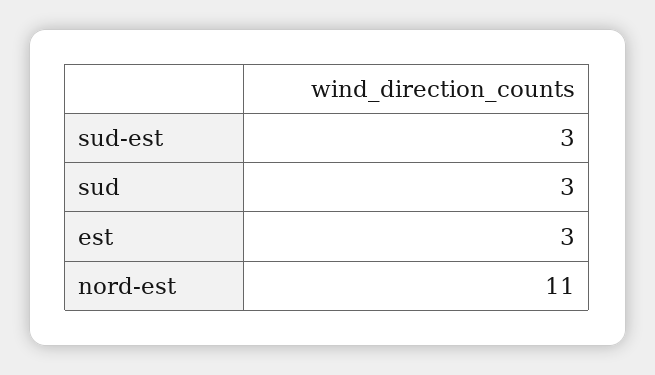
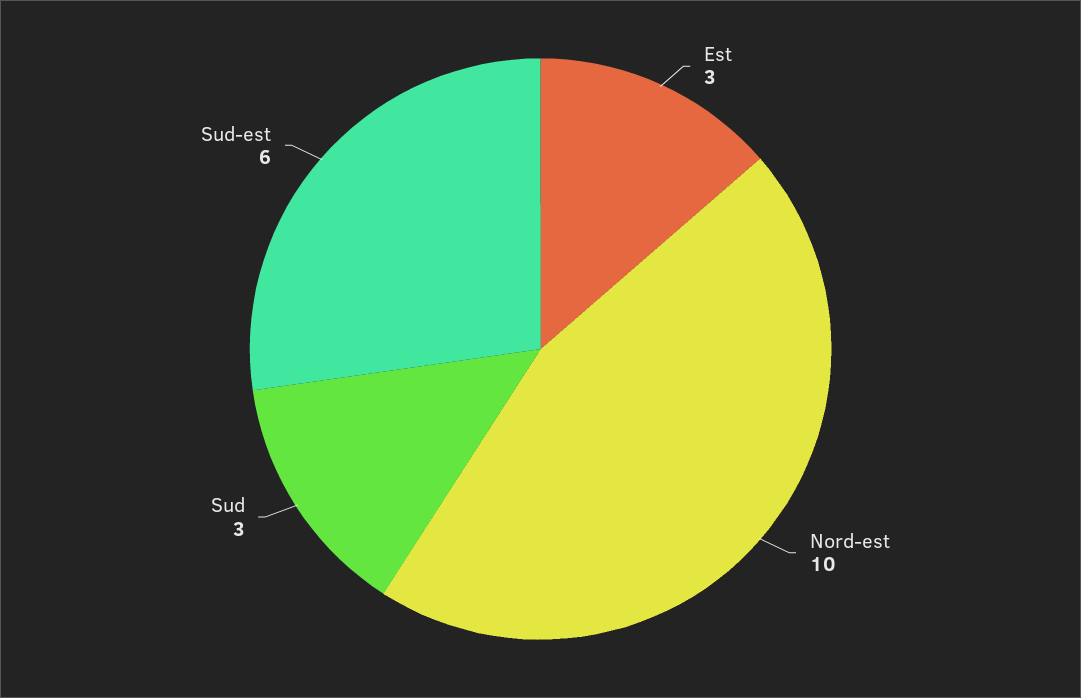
  {
-   "sud-est": 3,
+   "sud-est": 6,
    "sud": 3,
    "est": 3,
-   "nord-est": 11
+   "nord-est": 10
  }

